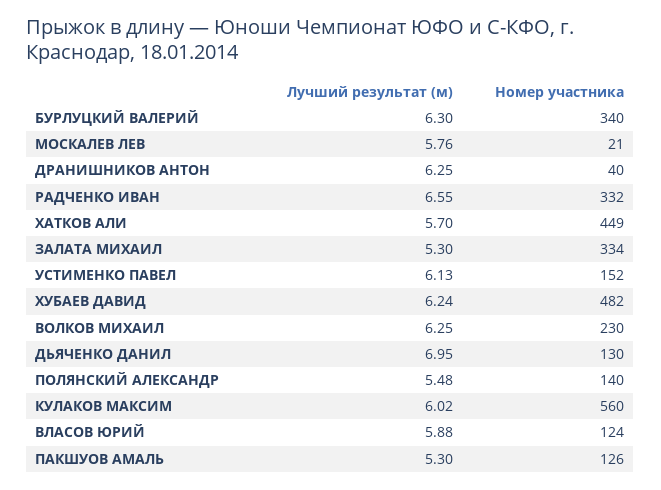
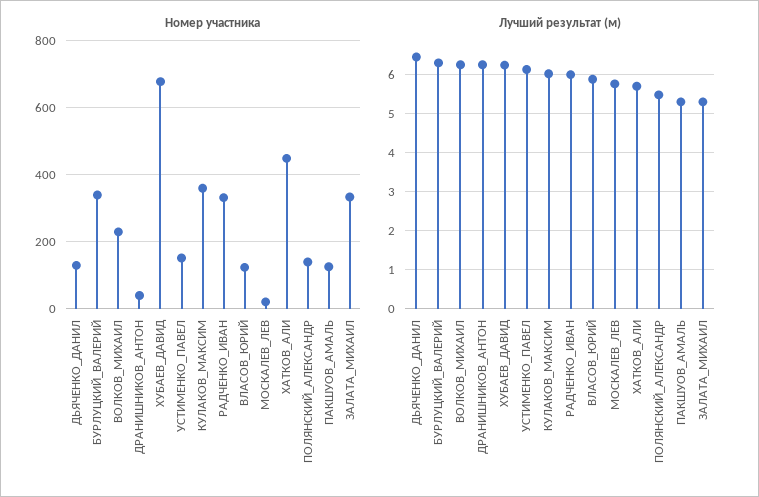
  {
    "Лучший результат (м)": {
      "БУРЛУЦКИЙ ВАЛЕРИЙ": 6.3,
      "МОСКАЛЕВ ЛЕВ": 5.76,
      "ДРАНИШНИКОВ АНТОН": 6.25,
-     "РАДЧЕНКО ИВАН": 6.55,
+     "РАДЧЕНКО ИВАН": 6,
      "ХАТКОВ АЛИ": 5.7,
      "ЗАЛАТА МИХАИЛ": 5.3,
      "УСТИМЕНКО ПАВЕЛ": 6.13,
      "ХУБАЕВ ДАВИД": 6.24,
      "ВОЛКОВ МИХАИЛ": 6.25,
-     "ДЬЯЧЕНКО ДАНИЛ": 6.95,
+     "ДЬЯЧЕНКО ДАНИЛ": 6.4,
      "ПОЛЯНСКИЙ АЛЕКСАНДР": 5.48,
      "КУЛАКОВ МАКСИМ": 6.02,
      "ВЛАСОВ ЮРИЙ": 5.88,
      "ПАКШУОВ АМАЛЬ": 5.3
    },
    "Номер участника": {
      "БУРЛУЦКИЙ ВАЛЕРИЙ": 340,
      "МОСКАЛЕВ ЛЕВ": 21,
      "ДРАНИШНИКОВ АНТОН": 40,
      "РАДЧЕНКО ИВАН": 332,
      "ХАТКОВ АЛИ": 449,
      "ЗАЛАТА МИХАИЛ": 334,
      "УСТИМЕНКО ПАВЕЛ": 152,
-     "ХУБАЕВ ДАВИД": 482,
+     "ХУБАЕВ ДАВИД": 680,
      "ВОЛКОВ МИХАИЛ": 230,
      "ДЬЯЧЕНКО ДАНИЛ": 130,
      "ПОЛЯНСКИЙ АЛЕКСАНДР": 140,
-     "КУЛАКОВ МАКСИМ": 560,
+     "КУЛАКОВ МАКСИМ": 360,
      "ВЛАСОВ ЮРИЙ": 124,
      "ПАКШУОВ АМАЛЬ": 126
    }
  }

